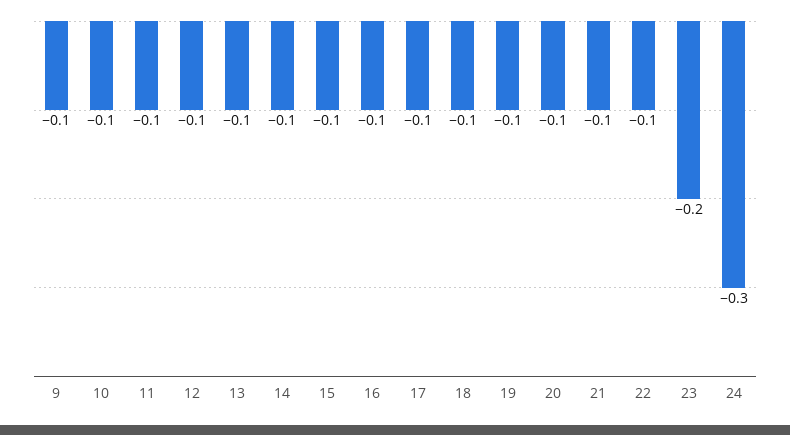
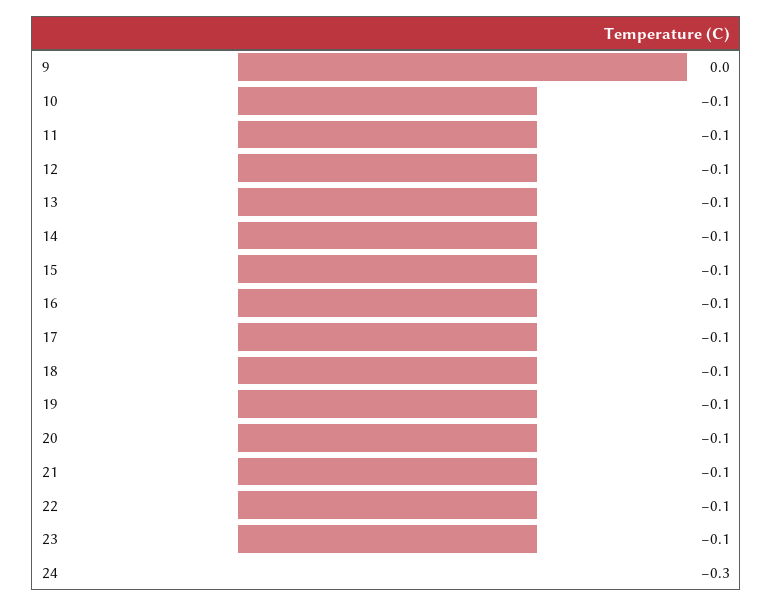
  {
-   "9": -0.1,
+   "9": 0,
    "10": -0.1,
    "11": -0.1,
    "12": -0.1,
    "13": -0.1,
    "14": -0.1,
    "15": -0.1,
    "16": -0.1,
    "17": -0.1,
    "18": -0.1,
    "19": -0.1,
    "20": -0.1,
    "21": -0.1,
    "22": -0.1,
-   "23": -0.2,
+   "23": -0.1,
    "24": -0.3
  }

